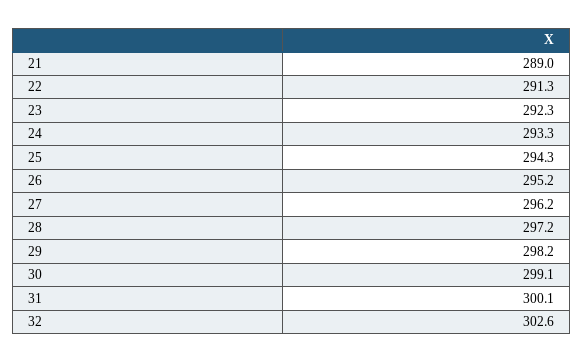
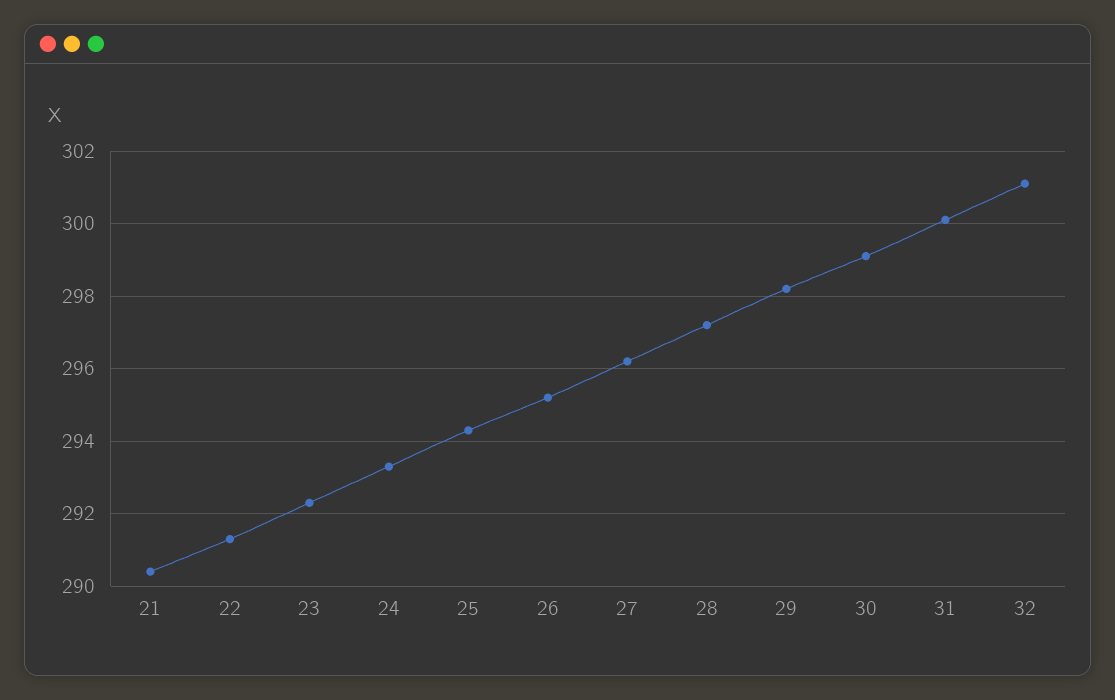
  {
-   "21": 289,
+   "21": 290.5,
    "22": 291.3,
    "23": 292.3,
    "24": 293.3,
    "25": 294.3,
    "26": 295.2,
    "27": 296.2,
    "28": 297.2,
    "29": 298.2,
    "30": 299.1,
    "31": 300.1,
-   "32": 302.6
+   "32": 301
  }

